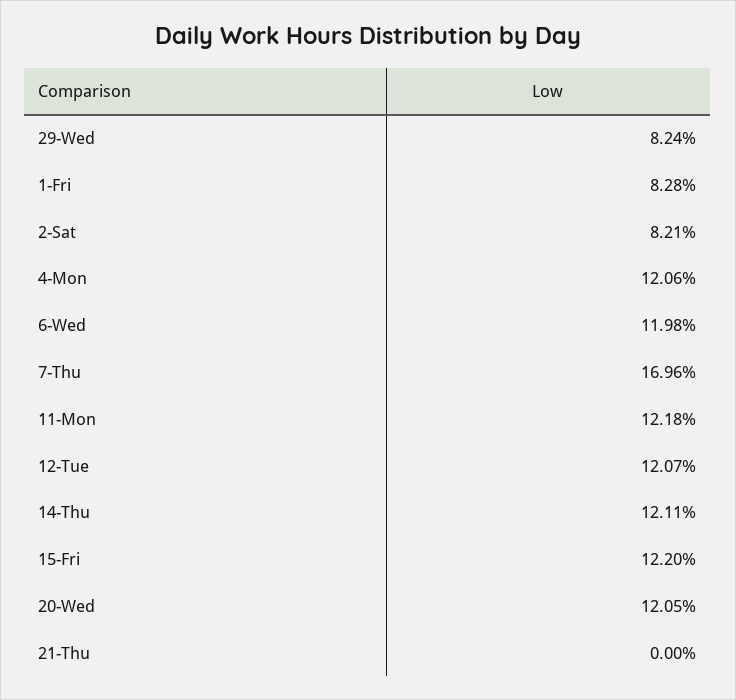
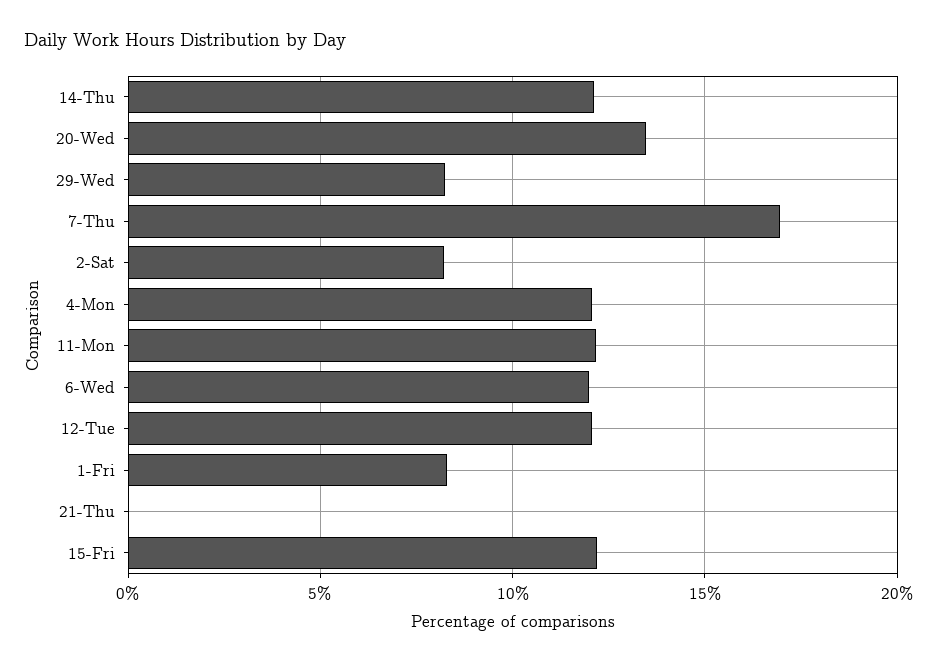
  {
    "29-Wed": 8.24,
    "1-Fri": 8.28,
    "2-Sat": 8.21,
    "4-Mon": 12.06,
    "6-Wed": 11.98,
    "7-Thu": 16.96,
    "11-Mon": 12.18,
    "12-Tue": 12.07,
    "14-Thu": 12.11,
    "15-Fri": 12.2,
-   "20-Wed": 12.05,
+   "20-Wed": 13.5,
    "21-Thu": 0
  }

